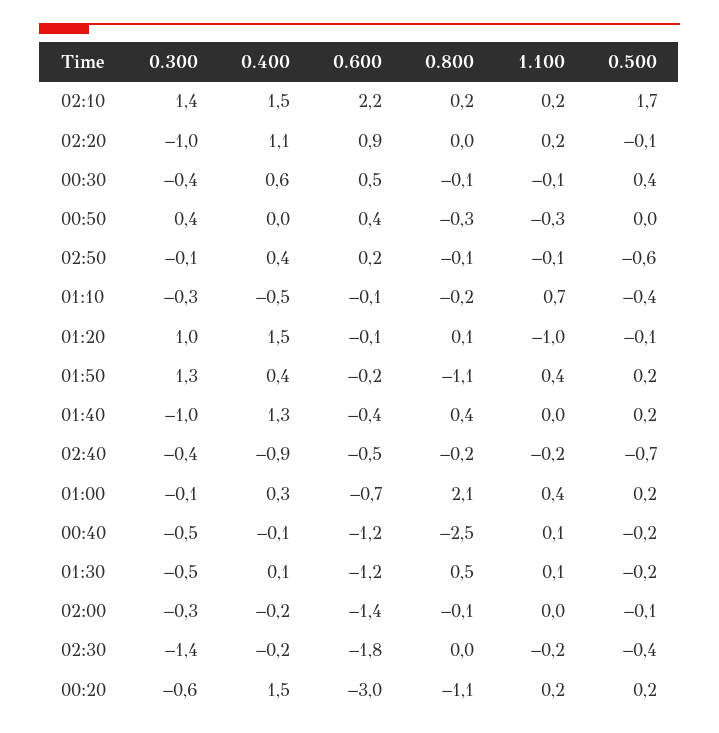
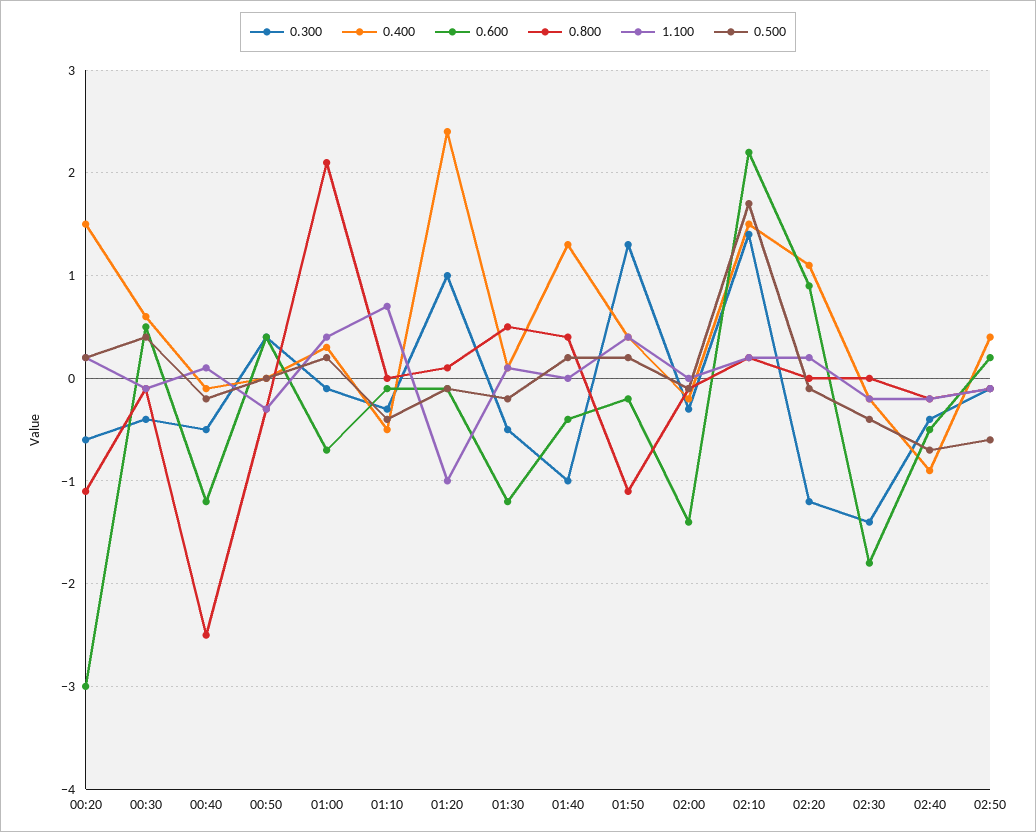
  {
    "0.300": {
      "02:10": 1.4,
-     "02:20": -1,
+     "02:20": -1.2,
      "00:30": -0.4,
      "00:50": 0.4,
      "02:50": -0.1,
      "01:10": -0.3,
      "01:20": 1,
      "01:50": 1.3,
      "01:40": -1,
      "02:40": -0.4,
      "01:00": -0.1,
      "00:40": -0.5,
      "01:30": -0.5,
      "02:00": -0.3,
      "02:30": -1.4,
      "00:20": -0.6
    },
    "0.400": {
      "02:10": 1.5,
      "02:20": 1.1,
      "00:30": 0.6,
      "00:50": 0,
      "02:50": 0.4,
      "01:10": -0.5,
-     "01:20": 1.5,
+     "01:20": 2.4,
      "01:50": 0.4,
      "01:40": 1.3,
      "02:40": -0.9,
      "01:00": 0.3,
      "00:40": -0.1,
      "01:30": 0.1,
      "02:00": -0.2,
      "02:30": -0.2,
      "00:20": 1.5
    },
    "0.600": {
      "02:10": 2.2,
      "02:20": 0.9,
      "00:30": 0.5,
      "00:50": 0.4,
      "02:50": 0.2,
      "01:10": -0.1,
      "01:20": -0.1,
      "01:50": -0.2,
      "01:40": -0.4,
      "02:40": -0.5,
      "01:00": -0.7,
      "00:40": -1.2,
      "01:30": -1.2,
      "02:00": -1.4,
      "02:30": -1.8,
      "00:20": -3
    },
    "0.800": {
      "02:10": 0.2,
      "02:20": 0,
      "00:30": -0.1,
      "00:50": -0.3,
      "02:50": -0.1,
-     "01:10": -0.2,
+     "01:10": 0,
      "01:20": 0.1,
      "01:50": -1.1,
      "01:40": 0.4,
      "02:40": -0.2,
      "01:00": 2.1,
      "00:40": -2.5,
      "01:30": 0.5,
      "02:00": -0.1,
      "02:30": 0,
      "00:20": -1.1
    },
    "1.100": {
      "02:10": 0.2,
      "02:20": 0.2,
      "00:30": -0.1,
      "00:50": -0.3,
      "02:50": -0.1,
      "01:10": 0.7,
      "01:20": -1,
      "01:50": 0.4,
      "01:40": 0,
      "02:40": -0.2,
      "01:00": 0.4,
      "00:40": 0.1,
      "01:30": 0.1,
      "02:00": 0,
      "02:30": -0.2,
      "00:20": 0.2
    },
    "0.500": {
      "02:10": 1.7,
      "02:20": -0.1,
      "00:30": 0.4,
      "00:50": 0,
      "02:50": -0.6,
      "01:10": -0.4,
      "01:20": -0.1,
      "01:50": 0.2,
      "01:40": 0.2,
      "02:40": -0.7,
      "01:00": 0.2,
      "00:40": -0.2,
      "01:30": -0.2,
      "02:00": -0.1,
      "02:30": -0.4,
      "00:20": 0.2
    }
  }

